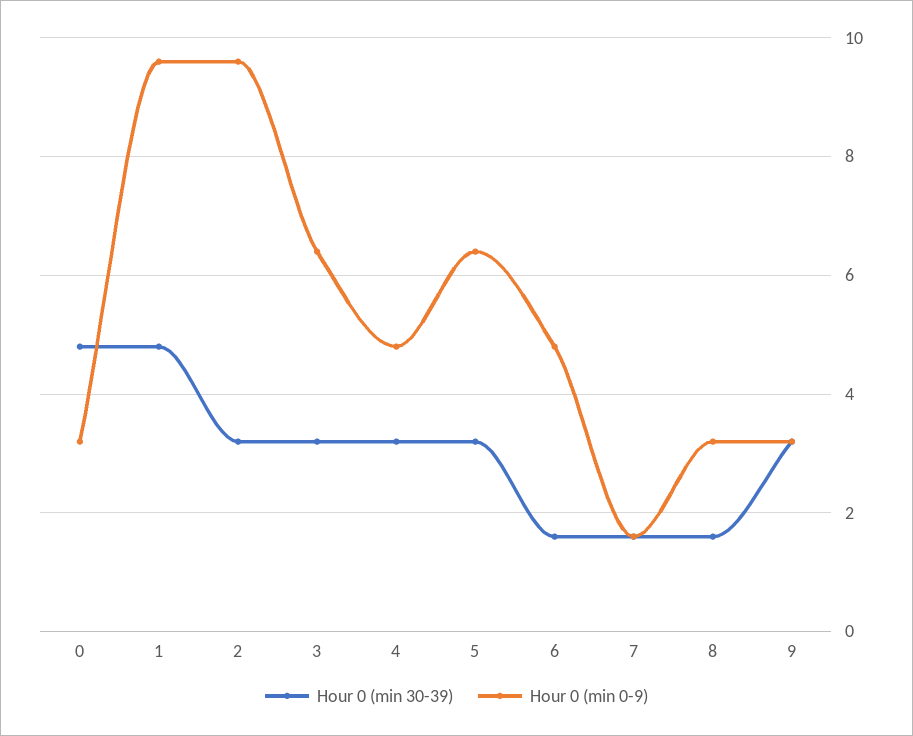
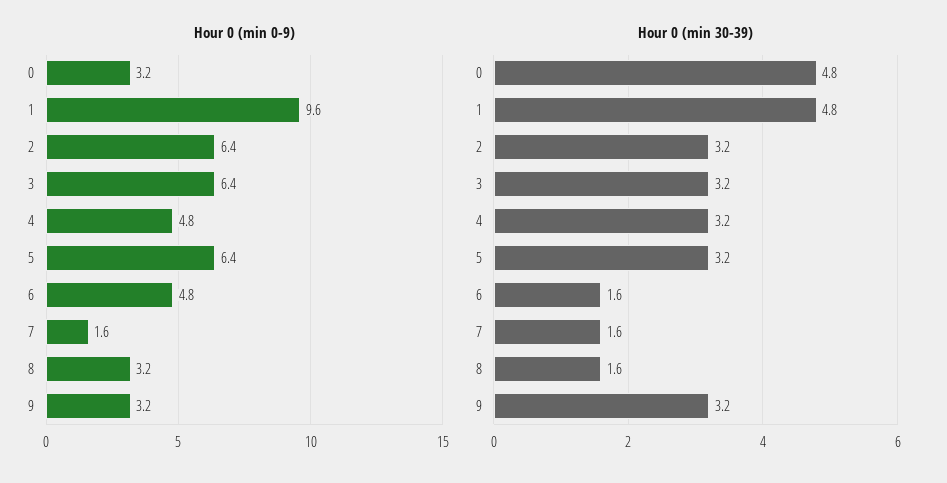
  {
    "Hour 0 (min 30-39)": {
      "0": 4.8,
      "1": 4.8,
      "2": 3.2,
      "3": 3.2,
      "4": 3.2,
      "5": 3.2,
      "6": 1.6,
      "7": 1.6,
      "8": 1.6,
      "9": 3.2
    },
    "Hour 0 (min 0-9)": {
      "0": 3.2,
      "1": 9.6,
-     "2": 9.5,
+     "2": 6.4,
      "3": 6.4,
      "4": 4.8,
      "5": 6.4,
      "6": 4.8,
      "7": 1.6,
      "8": 3.2,
      "9": 3.2
    }
  }

